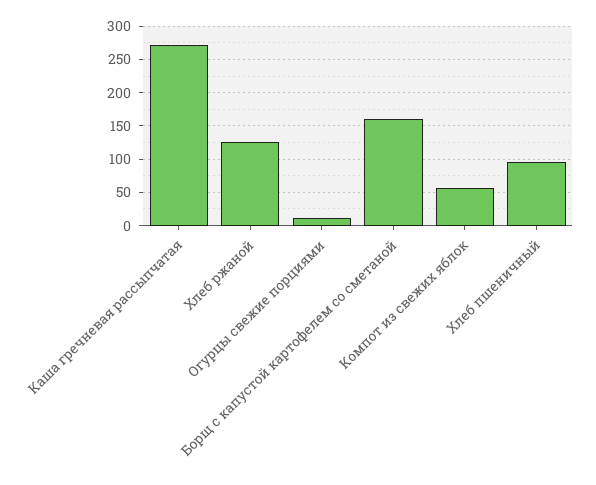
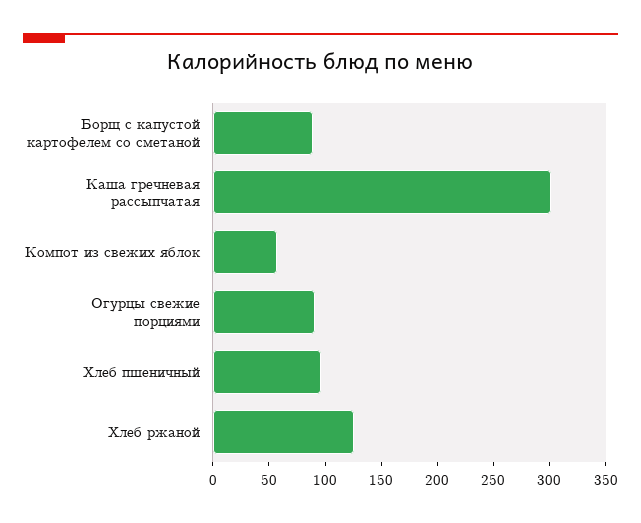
  {
-   "Каша гречневая рассыпчатая": 270,
+   "Каша гречневая рассыпчатая": 300,
    "Хлеб ржаной": 130,
-   "Огурцы свежие порциями": 10,
+   "Огурцы свежие порциями": 90,
-   "Борщ с капустой картофелем со сметаной": 160,
+   "Борщ с капустой картофелем со сметаной": 90,
    "Компот из свежих яблок": 60,
    "Хлеб пшеничный": 100
  }

